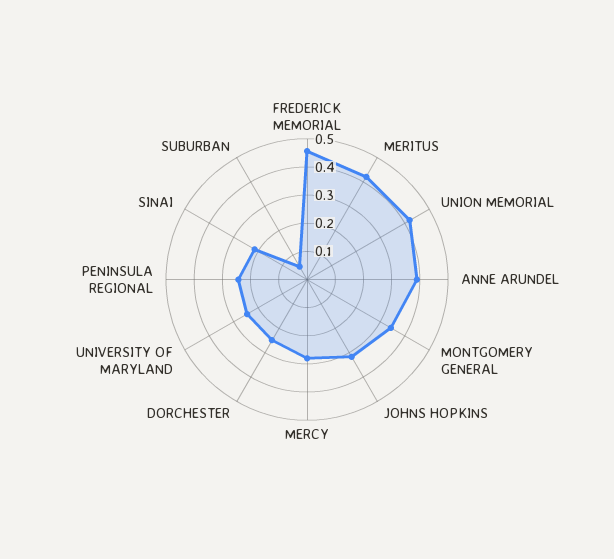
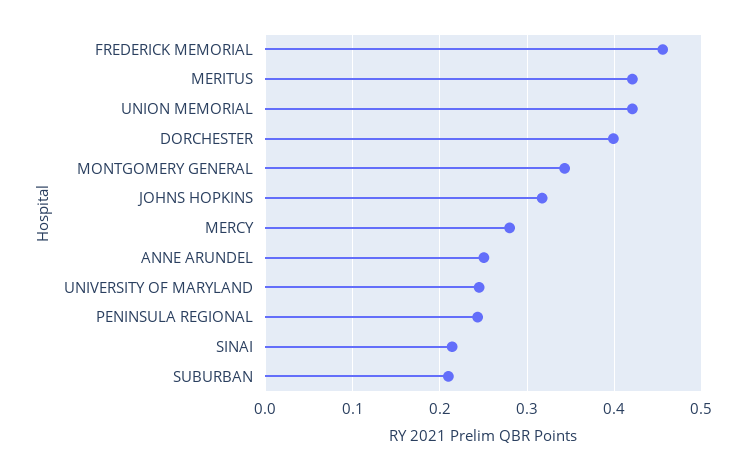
  {
    "FREDERICK MEMORIAL": 0.46,
    "MERITUS": 0.42,
    "UNION MEMORIAL": 0.42,
-   "ANNE ARUNDEL": 0.4,
+   "ANNE ARUNDEL": 0.25,
    "MONTGOMERY GENERAL": 0.34,
    "JOHNS HOPKINS": 0.32,
    "MERCY": 0.28,
-   "DORCHESTER": 0.25,
+   "DORCHESTER": 0.4,
    "UNIVERSITY OF MARYLAND": 0.25,
    "PENINSULA REGIONAL": 0.24,
    "SINAI": 0.21,
-   "SUBURBAN": 0.05
+   "SUBURBAN": 0.21
  }

